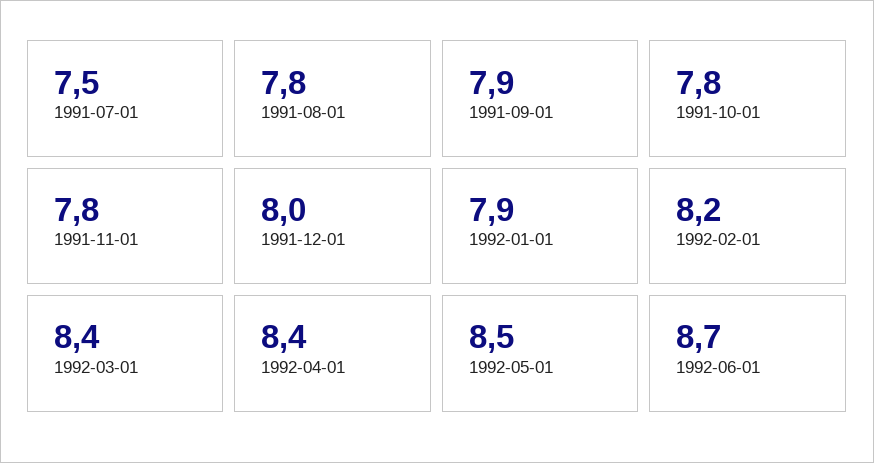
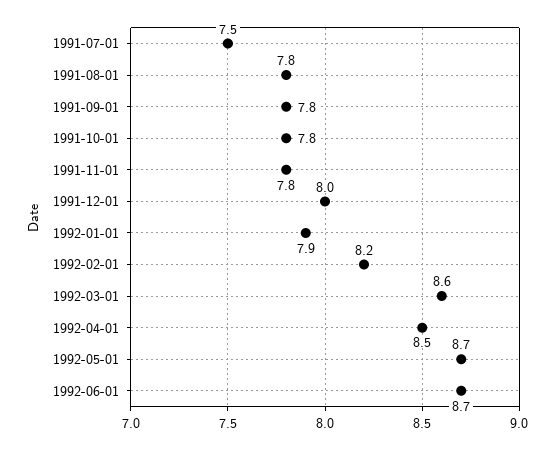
  {
    "1991-07-01": 7.5,
    "1991-08-01": 7.8,
-   "1991-09-01": 7.9,
+   "1991-09-01": 7.8,
    "1991-10-01": 7.8,
    "1991-11-01": 7.8,
    "1991-12-01": 8,
    "1992-01-01": 7.9,
    "1992-02-01": 8.2,
-   "1992-03-01": 8.4,
+   "1992-03-01": 8.6,
-   "1992-04-01": 8.4,
+   "1992-04-01": 8.5,
-   "1992-05-01": 8.5,
+   "1992-05-01": 8.7,
    "1992-06-01": 8.7
  }

